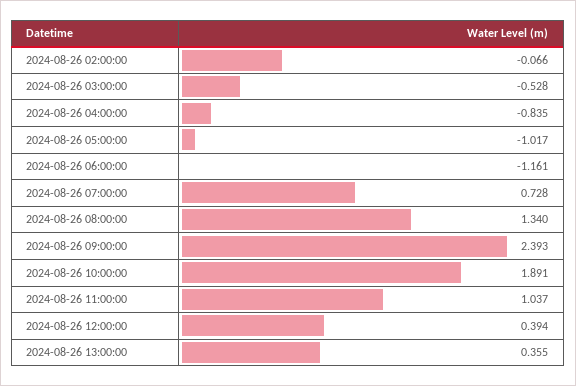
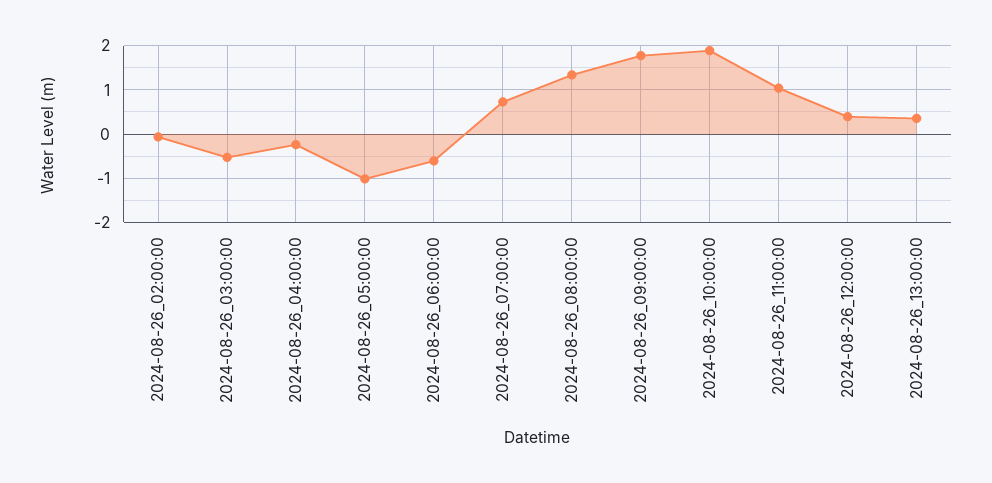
  {
    "2024-08-26 02:00:00": -0.066,
    "2024-08-26 03:00:00": -0.528,
-   "2024-08-26 04:00:00": -0.835,
+   "2024-08-26 04:00:00": -0.2,
    "2024-08-26 05:00:00": -1.017,
-   "2024-08-26 06:00:00": -1.161,
+   "2024-08-26 06:00:00": -0.6,
    "2024-08-26 07:00:00": 0.728,
    "2024-08-26 08:00:00": 1.34,
-   "2024-08-26 09:00:00": 2.393,
+   "2024-08-26 09:00:00": 1.8,
    "2024-08-26 10:00:00": 1.891,
    "2024-08-26 11:00:00": 1.037,
    "2024-08-26 12:00:00": 0.394,
    "2024-08-26 13:00:00": 0.355
  }

